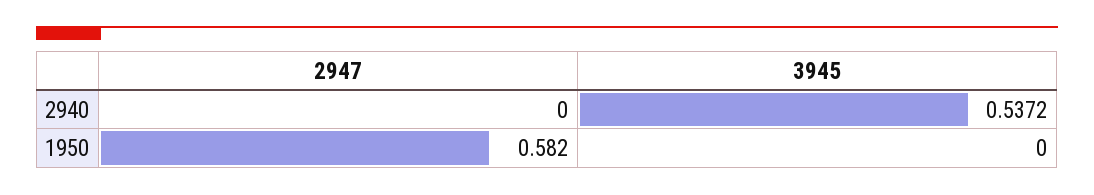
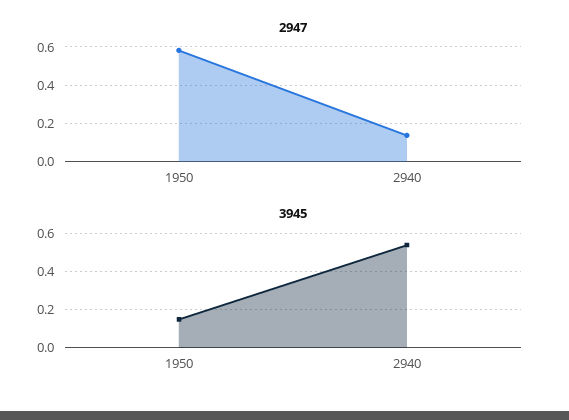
  {
    "2947": {
-     "2940": 0,
+     "2940": 0.15,
      "1950": 0.582
    },
    "3945": {
      "2940": 0.5372,
-     "1950": 0
+     "1950": 0.15
    }
  }

